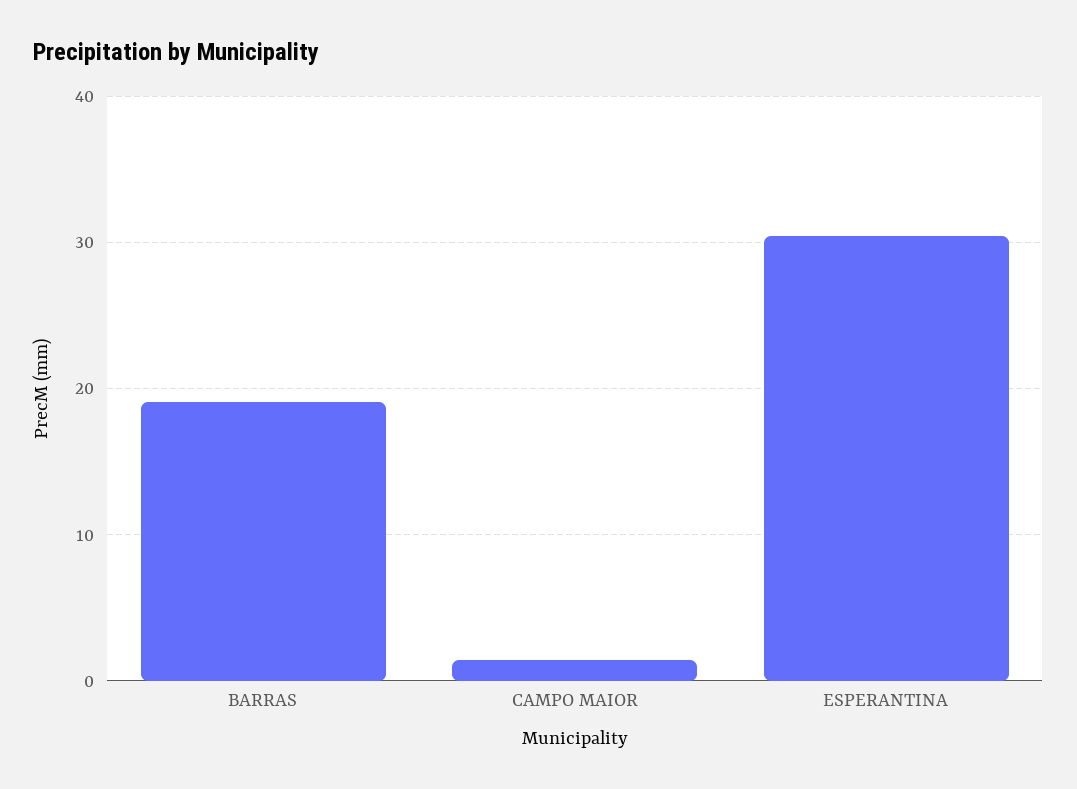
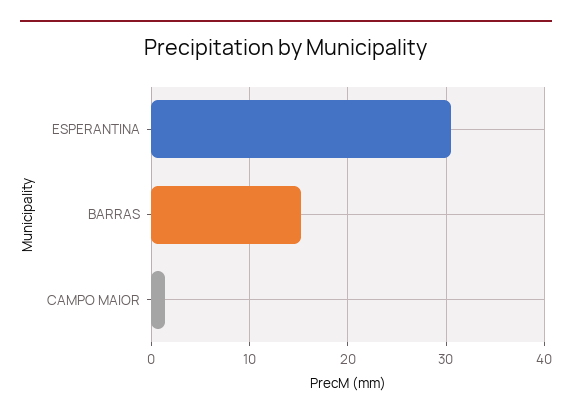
  {
-   "BARRAS": 19,
+   "BARRAS": 15,
    "CAMPO MAIOR": 1,
    "ESPERANTINA": 30
  }

